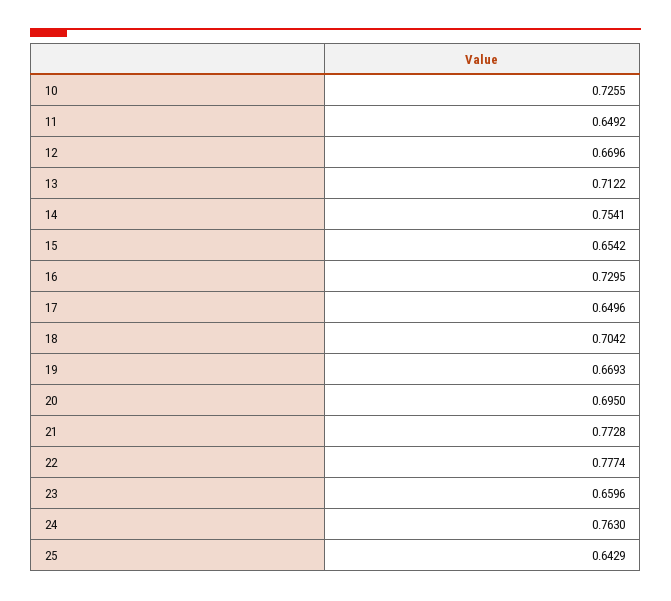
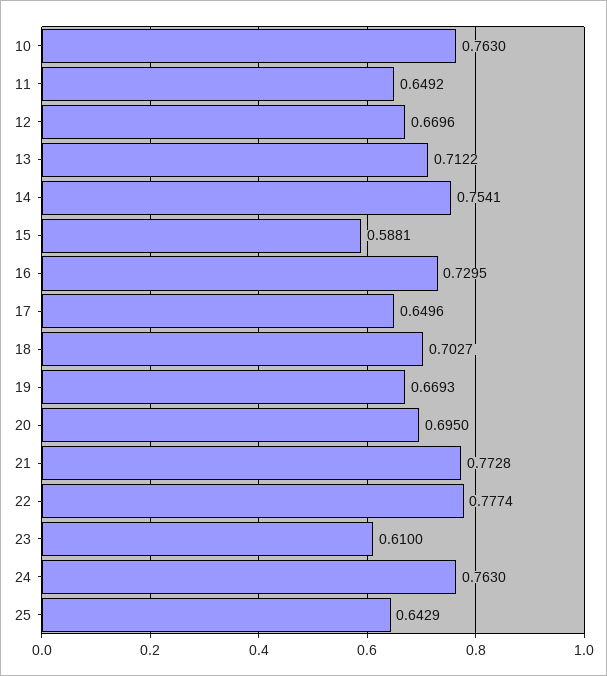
  {
-   "10": 0.7255,
+   "10": 0.763,
    "11": 0.6492,
    "12": 0.6696,
    "13": 0.7122,
    "14": 0.7541,
-   "15": 0.6542,
+   "15": 0.5881,
    "16": 0.7295,
    "17": 0.6496,
-   "18": 0.7042,
+   "18": 0.7027,
    "19": 0.6693,
    "20": 0.695,
    "21": 0.7728,
    "22": 0.7774,
-   "23": 0.6596,
+   "23": 0.61,
    "24": 0.763,
    "25": 0.6429
  }

